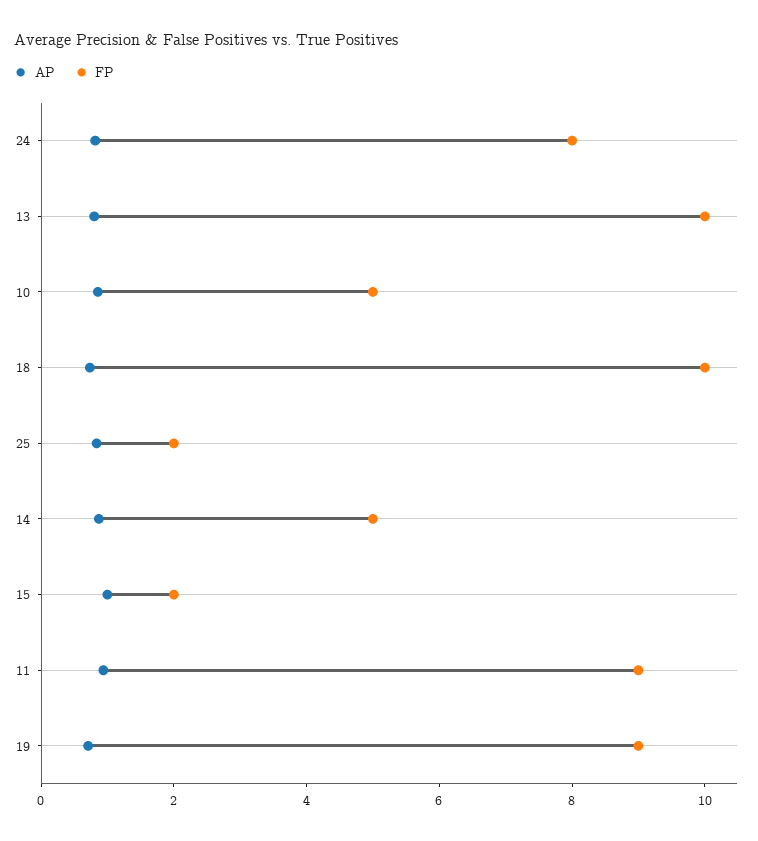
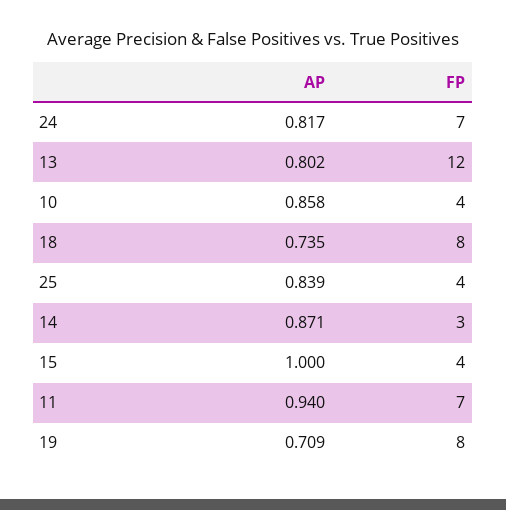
  {
    "AP": {
      "24": 0.817,
      "13": 0.802,
      "10": 0.858,
      "18": 0.735,
      "25": 0.839,
      "14": 0.871,
      "15": 1,
      "11": 0.94,
      "19": 0.709
    },
    "FP": {
-     "24": 8,
+     "24": 7,
-     "13": 10,
+     "13": 12,
-     "10": 5,
+     "10": 4,
-     "18": 10,
+     "18": 8,
-     "25": 2,
+     "25": 4,
-     "14": 5,
+     "14": 3,
-     "15": 2,
+     "15": 4,
-     "11": 9,
+     "11": 7,
-     "19": 9
+     "19": 8
    }
  }

